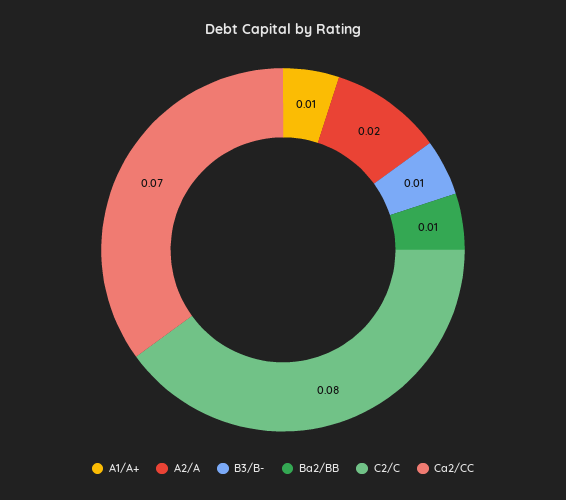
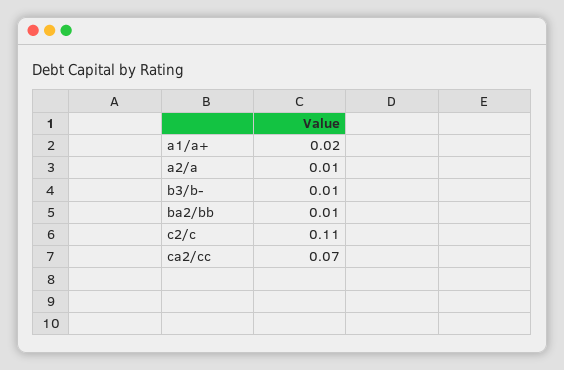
  {
-   "A1/A+": 0.01,
+   "A1/A+": 0.02,
-   "A2/A": 0.02,
+   "A2/A": 0.01,
    "B3/B-": 0.01,
    "Ba2/BB": 0.01,
-   "C2/C": 0.08,
+   "C2/C": 0.11,
    "Ca2/CC": 0.07
  }

